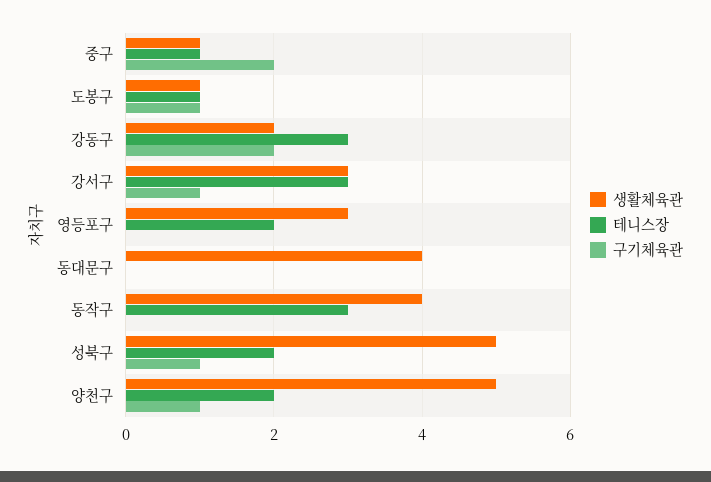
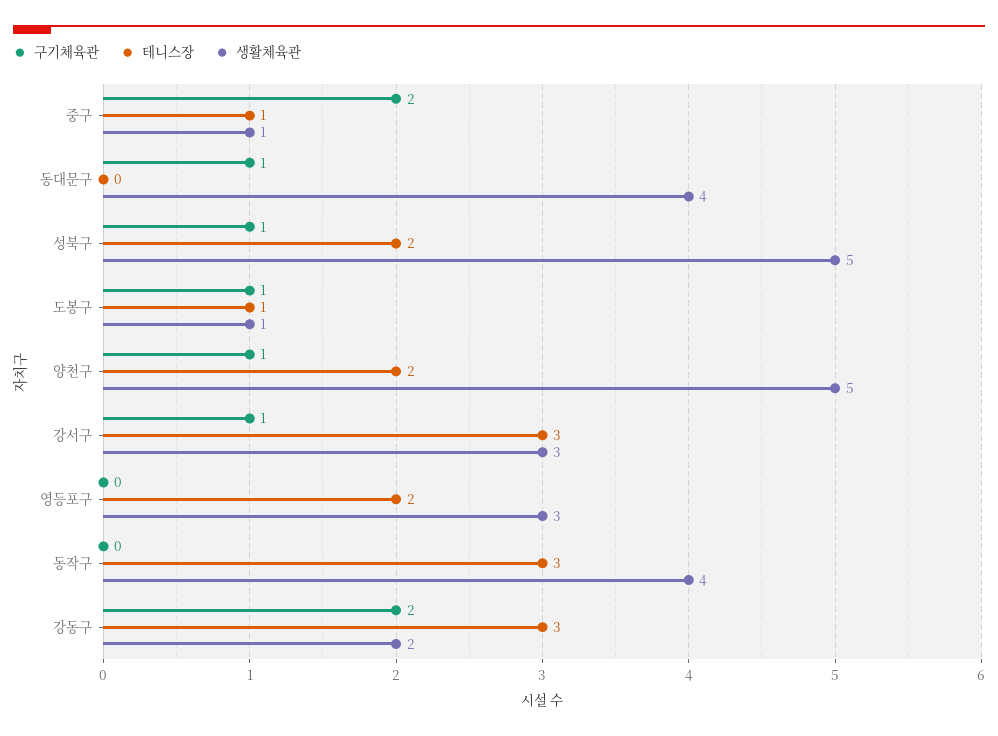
  {
    "생활체육관": {
      "중구": 1,
      "도봉구": 1,
      "강동구": 2,
      "강서구": 3,
      "영등포구": 3,
      "동대문구": 4,
      "동작구": 4,
      "성북구": 5,
      "양천구": 5
    },
    "테니스장": {
      "중구": 1,
      "도봉구": 1,
      "강동구": 3,
      "강서구": 3,
      "영등포구": 2,
      "동대문구": 0,
      "동작구": 3,
      "성북구": 2,
      "양천구": 2
    },
    "구기체육관": {
      "중구": 2,
      "도봉구": 1,
      "강동구": 2,
      "강서구": 1,
      "영등포구": 0,
-     "동대문구": 0,
+     "동대문구": 1,
      "동작구": 0,
      "성북구": 1,
      "양천구": 1
    }
  }

